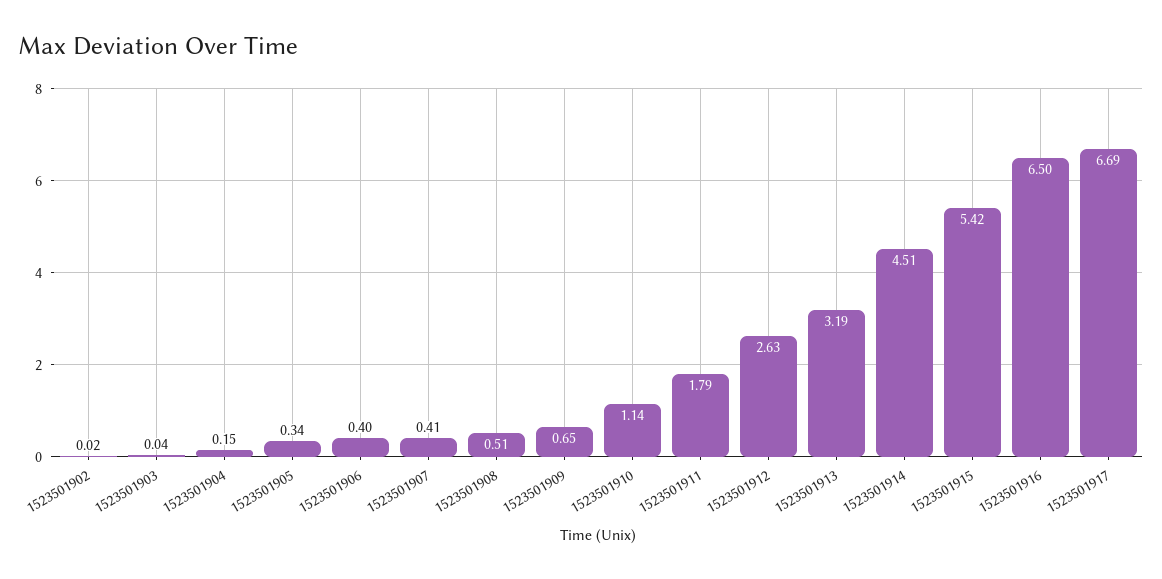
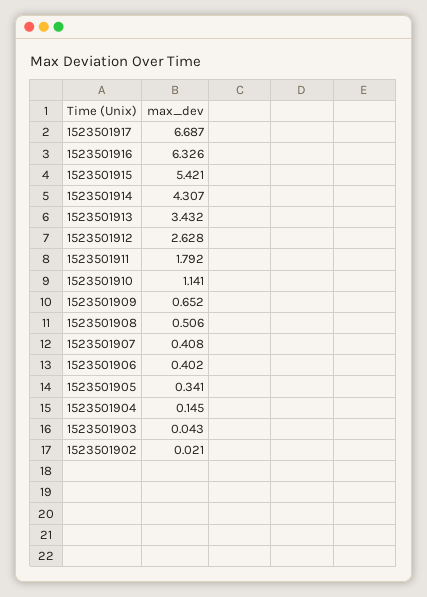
  {
    "1523501902": 0.021,
    "1523501903": 0.043,
    "1523501904": 0.145,
    "1523501905": 0.341,
    "1523501906": 0.402,
    "1523501907": 0.408,
    "1523501908": 0.506,
    "1523501909": 0.652,
    "1523501910": 1.141,
    "1523501911": 1.792,
    "1523501912": 2.628,
-   "1523501913": 3.19,
+   "1523501913": 3.432,
-   "1523501914": 4.51,
+   "1523501914": 4.307,
    "1523501915": 5.421,
-   "1523501916": 6.5,
+   "1523501916": 6.326,
    "1523501917": 6.687
  }

